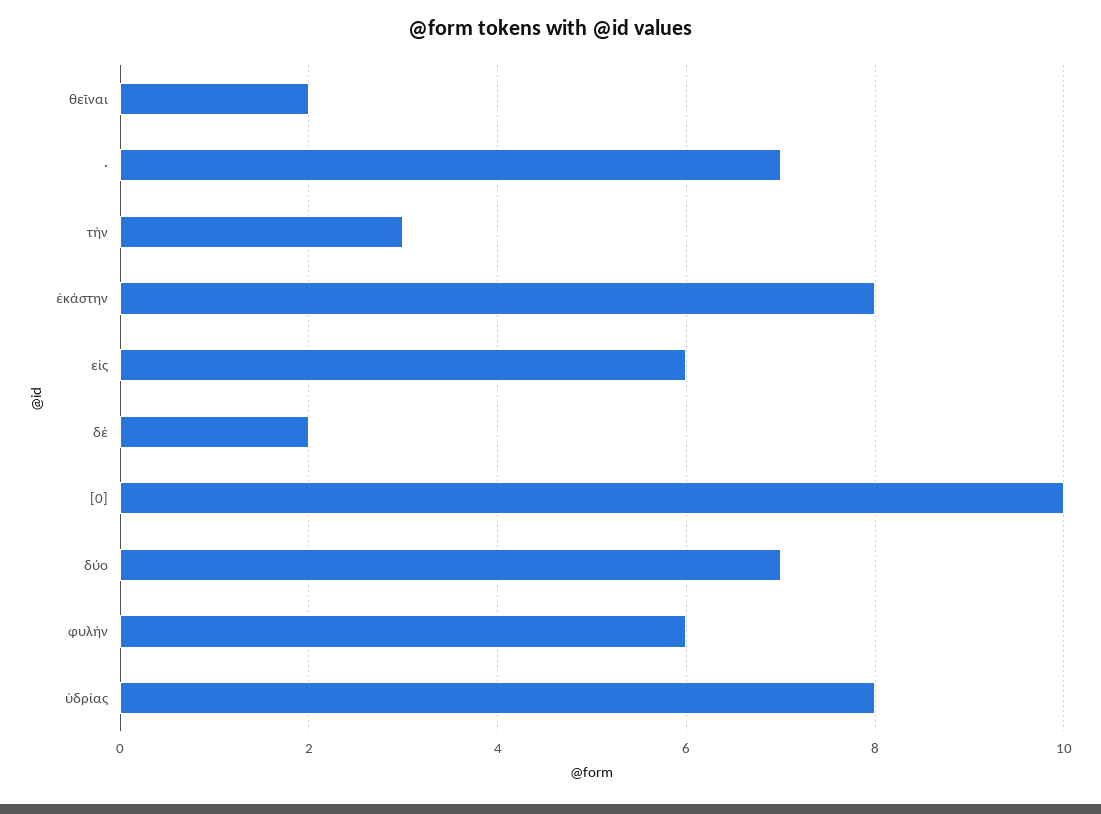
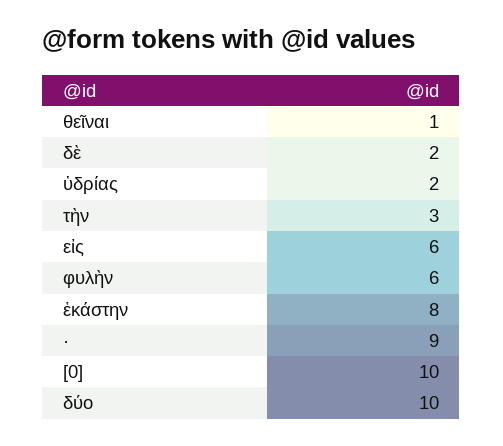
  {
-   "θεῖναι": 2,
+   "θεῖναι": 1,
-   "·": 7,
+   "·": 9,
    "τὴν": 3,
    "ἑκάστην": 8,
    "εἰς": 6,
    "δὲ": 2,
    "[0]": 10,
-   "δύο": 7,
+   "δύο": 10,
    "φυλὴν": 6,
-   "ὑδρίας": 8
+   "ὑδρίας": 2
  }

